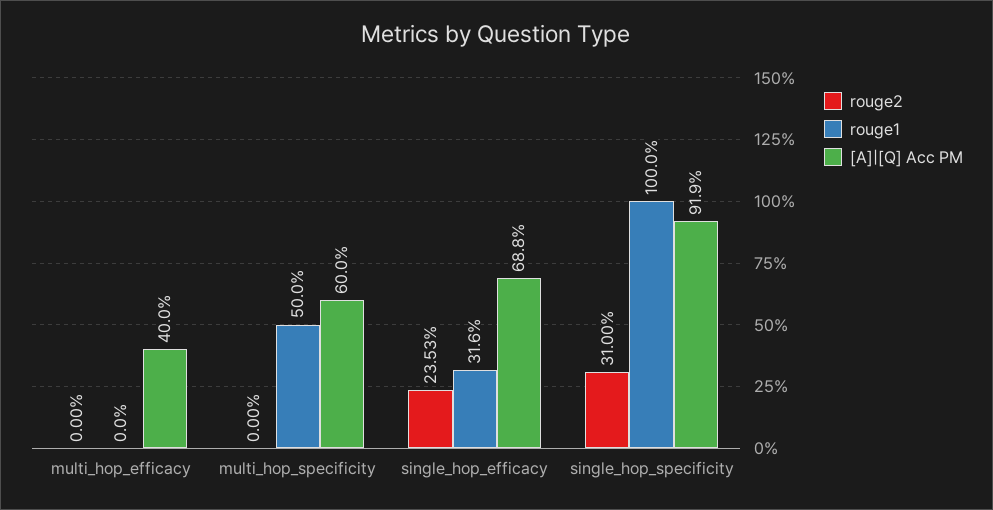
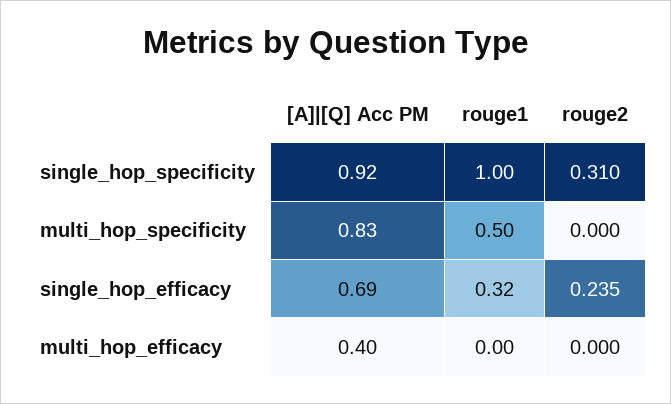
  {
    "rouge2": {
      "multi_hop_efficacy": 0,
      "multi_hop_specificity": 0,
      "single_hop_efficacy": 0.2353,
      "single_hop_specificity": 0.31
    },
    "rouge1": {
      "multi_hop_efficacy": 0,
      "multi_hop_specificity": 0.5,
      "single_hop_efficacy": 0.316,
      "single_hop_specificity": 1
    },
    "[A]|[Q] Acc PM": {
      "multi_hop_efficacy": 0.4,
-     "multi_hop_specificity": 0.6,
+     "multi_hop_specificity": 0.83,
      "single_hop_efficacy": 0.688,
      "single_hop_specificity": 0.919
    }
  }

